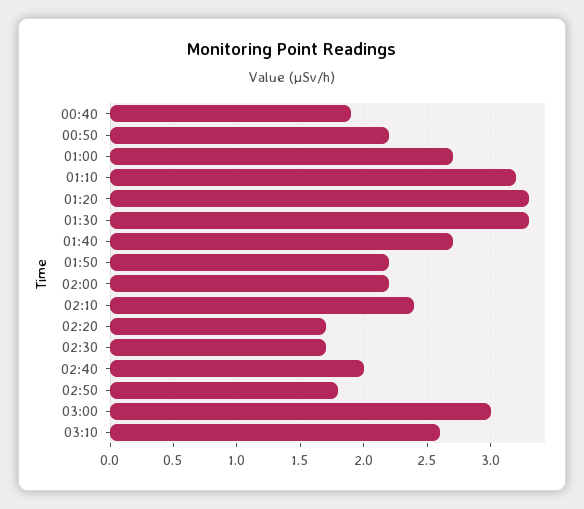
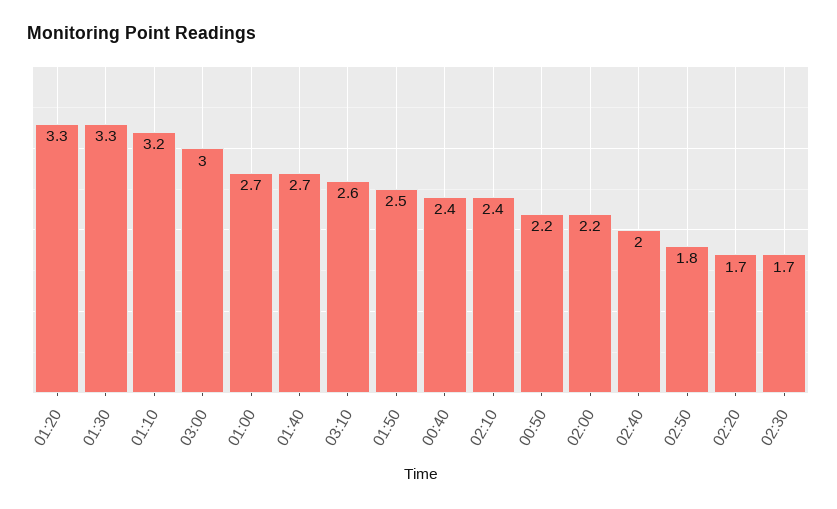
  {
-   "00:40": 1.9,
+   "00:40": 2.4,
    "00:50": 2.2,
    "01:00": 2.7,
    "01:10": 3.2,
    "01:20": 3.3,
    "01:30": 3.3,
    "01:40": 2.7,
-   "01:50": 2.2,
+   "01:50": 2.5,
    "02:00": 2.2,
    "02:10": 2.4,
    "02:20": 1.7,
    "02:30": 1.7,
    "02:40": 2,
    "02:50": 1.8,
    "03:00": 3,
    "03:10": 2.6
  }

